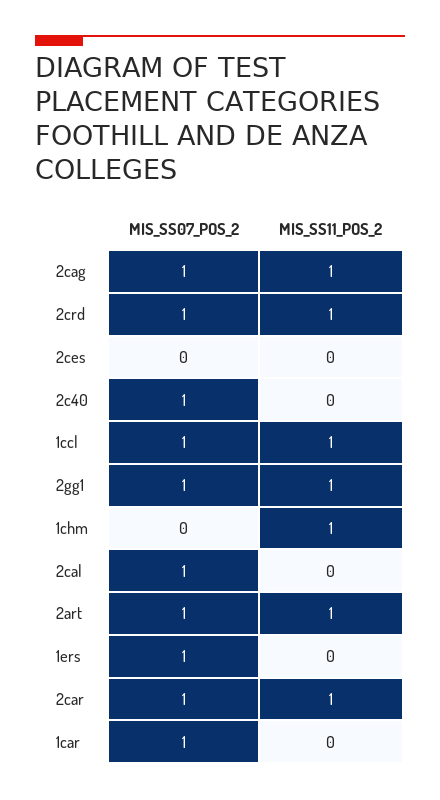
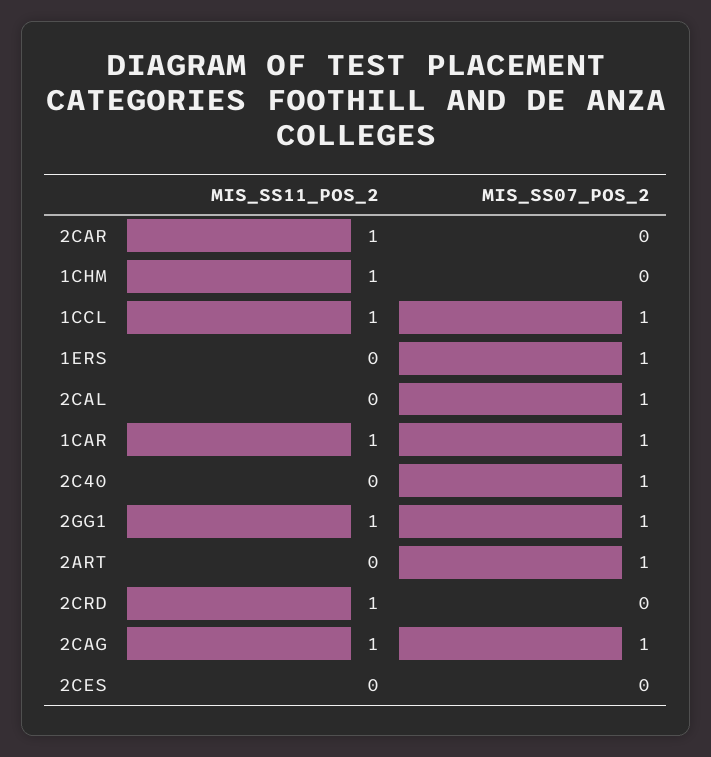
  {
    "MIS_SS07_POS_2": {
      "2cag": 1,
-     "2crd": 1,
+     "2crd": 0,
      "2ces": 0,
      "2c40": 1,
      "1ccl": 1,
      "2gg1": 1,
      "1chm": 0,
      "2cal": 1,
      "2art": 1,
      "1ers": 1,
-     "2car": 1,
+     "2car": 0,
      "1car": 1
    },
    "MIS_SS11_POS_2": {
      "2cag": 1,
      "2crd": 1,
      "2ces": 0,
      "2c40": 0,
      "1ccl": 1,
      "2gg1": 1,
      "1chm": 1,
      "2cal": 0,
-     "2art": 1,
+     "2art": 0,
      "1ers": 0,
      "2car": 1,
-     "1car": 0
+     "1car": 1
    }
  }

